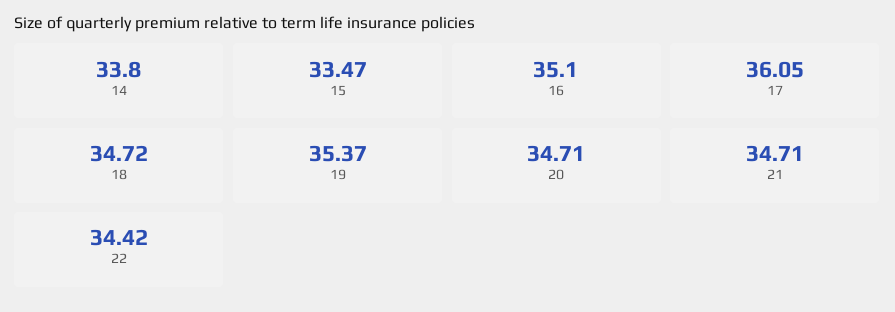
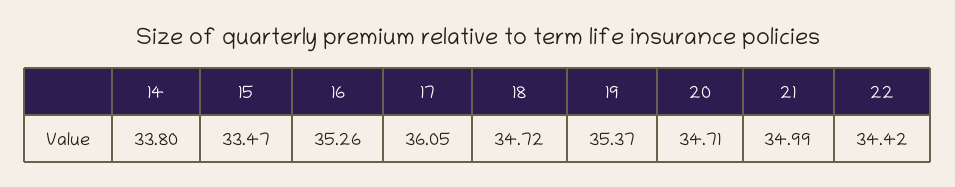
  {
    "14": 33.8,
    "15": 33.47,
-   "16": 35.1,
+   "16": 35.26,
    "17": 36.05,
    "18": 34.72,
    "19": 35.37,
    "20": 34.71,
-   "21": 34.71,
+   "21": 34.99,
    "22": 34.42
  }

